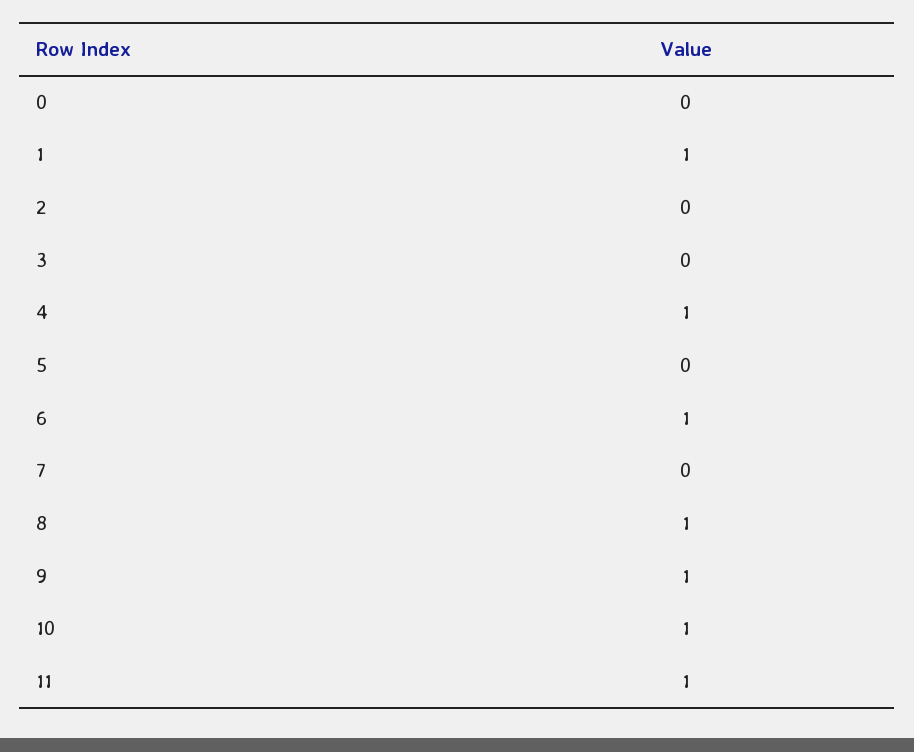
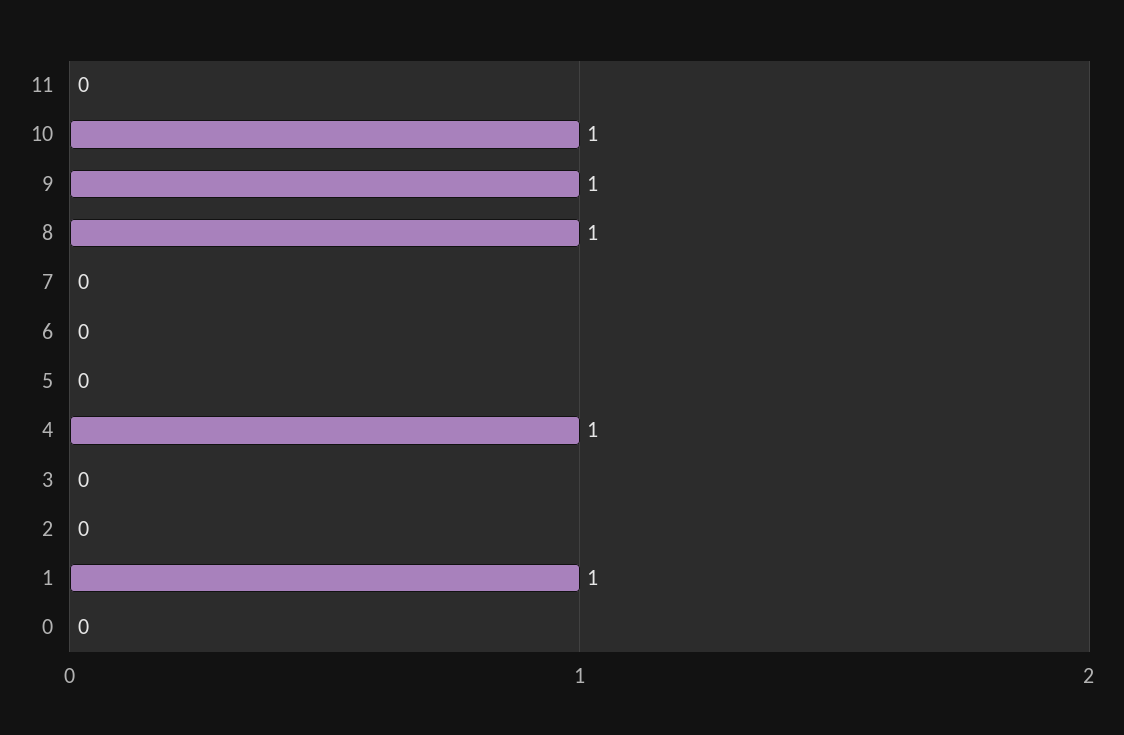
  {
    "0": 0,
    "1": 1,
    "2": 0,
    "3": 0,
    "4": 1,
    "5": 0,
-   "6": 1,
+   "6": 0,
    "7": 0,
    "8": 1,
    "9": 1,
    "10": 1,
-   "11": 1
+   "11": 0
  }

